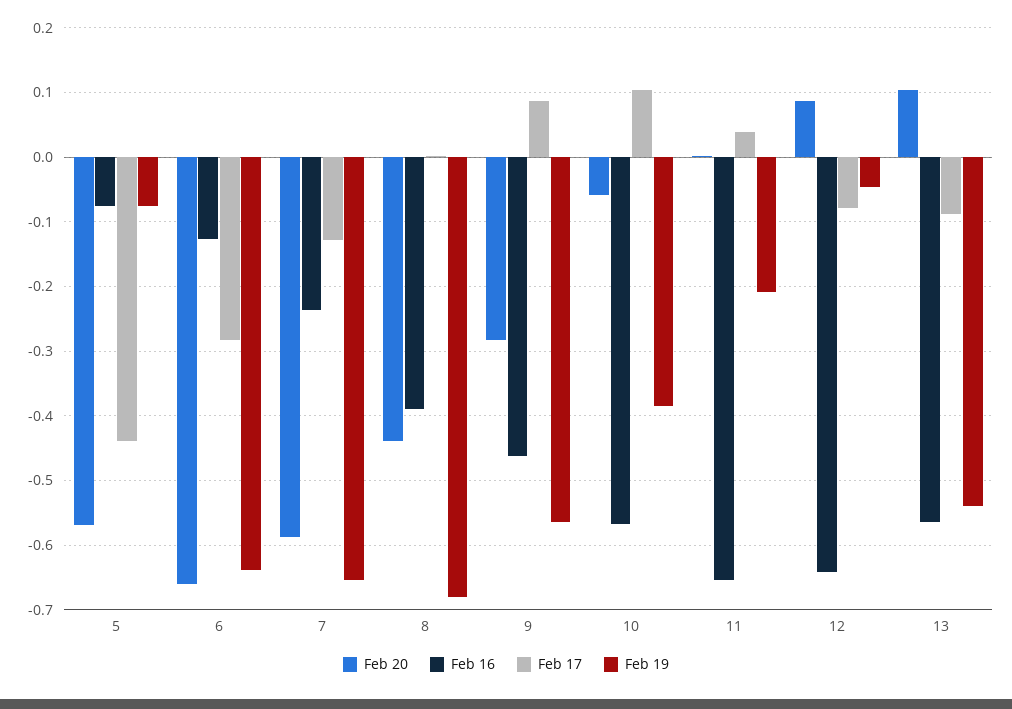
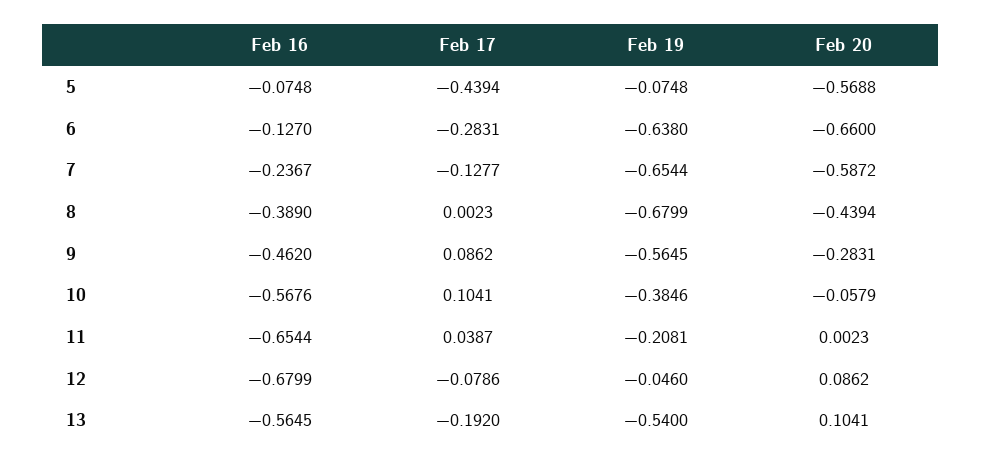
  {
    "Feb 20": {
      "5": -0.5688,
      "6": -0.66,
      "7": -0.5872,
      "8": -0.4394,
      "9": -0.2831,
      "10": -0.0579,
      "11": 0.0023,
      "12": 0.0862,
      "13": 0.1041
    },
    "Feb 16": {
      "5": -0.0748,
      "6": -0.127,
      "7": -0.2367,
      "8": -0.389,
      "9": -0.462,
      "10": -0.5676,
      "11": -0.6544,
-     "12": -0.64,
+     "12": -0.6799,
      "13": -0.5645
    },
    "Feb 17": {
      "5": -0.4394,
      "6": -0.2831,
      "7": -0.1277,
      "8": 0.0023,
      "9": 0.0862,
      "10": 0.1041,
      "11": 0.0387,
      "12": -0.0786,
-     "13": -0.09
+     "13": -0.192
    },
    "Feb 19": {
      "5": -0.0748,
      "6": -0.638,
      "7": -0.6544,
      "8": -0.6799,
      "9": -0.5645,
      "10": -0.3846,
      "11": -0.2081,
      "12": -0.046,
      "13": -0.54
    }
  }

